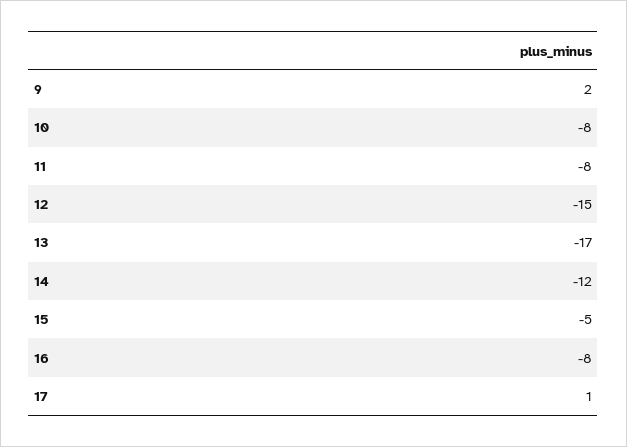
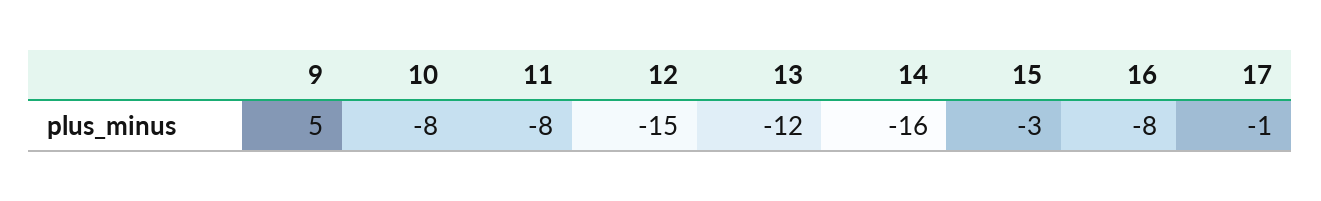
  {
-   "9": 2,
+   "9": 5,
    "10": -8,
    "11": -8,
    "12": -15,
-   "13": -17,
+   "13": -12,
-   "14": -12,
+   "14": -16,
-   "15": -5,
+   "15": -3,
    "16": -8,
-   "17": 1
+   "17": -1
  }

